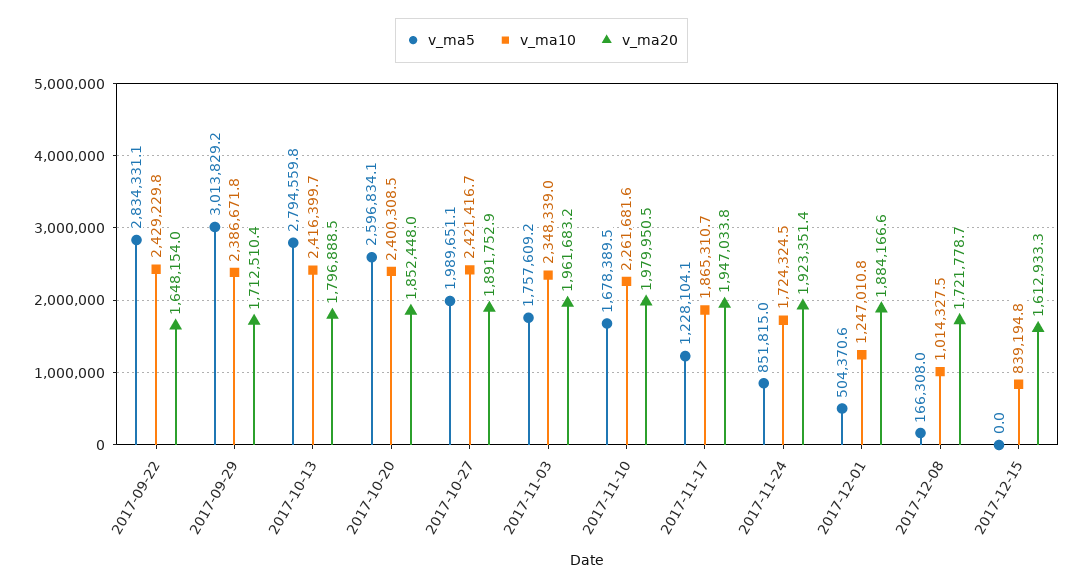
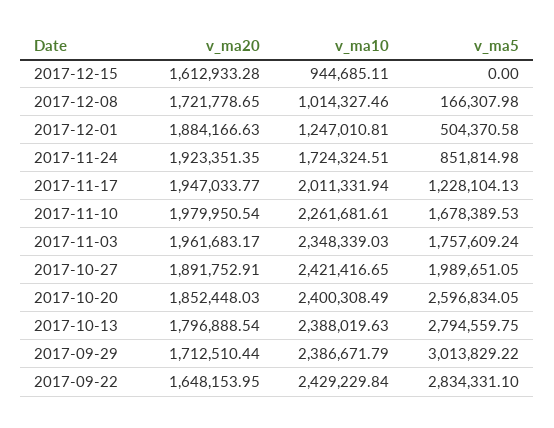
  {
    "v_ma5": {
      "2017-09-22": 2834331.1,
      "2017-09-29": 3013829.22,
      "2017-10-13": 2794559.75,
      "2017-10-20": 2596834.05,
      "2017-10-27": 1989651.05,
      "2017-11-03": 1757609.24,
      "2017-11-10": 1678389.53,
      "2017-11-17": 1228104.13,
      "2017-11-24": 851814.98,
      "2017-12-01": 504370.58,
      "2017-12-08": 166307.98,
      "2017-12-15": 0
    },
    "v_ma10": {
      "2017-09-22": 2429229.84,
      "2017-09-29": 2386671.79,
-     "2017-10-13": 2416399.7,
+     "2017-10-13": 2388019.63,
      "2017-10-20": 2400308.49,
      "2017-10-27": 2421416.65,
      "2017-11-03": 2348339.03,
      "2017-11-10": 2261681.61,
-     "2017-11-17": 1865310.7,
+     "2017-11-17": 2011331.94,
      "2017-11-24": 1724324.51,
      "2017-12-01": 1247010.81,
      "2017-12-08": 1014327.46,
-     "2017-12-15": 839194.8
+     "2017-12-15": 944685.11
    },
    "v_ma20": {
      "2017-09-22": 1648153.95,
      "2017-09-29": 1712510.44,
      "2017-10-13": 1796888.54,
      "2017-10-20": 1852448.03,
      "2017-10-27": 1891752.91,
      "2017-11-03": 1961683.17,
      "2017-11-10": 1979950.54,
      "2017-11-17": 1947033.77,
      "2017-11-24": 1923351.35,
      "2017-12-01": 1884166.63,
      "2017-12-08": 1721778.65,
      "2017-12-15": 1612933.28
    }
  }

